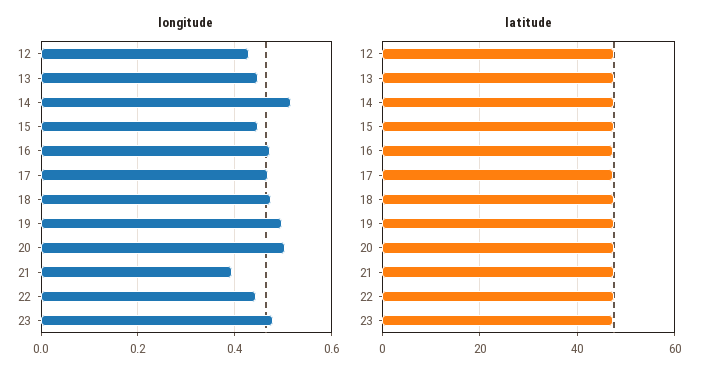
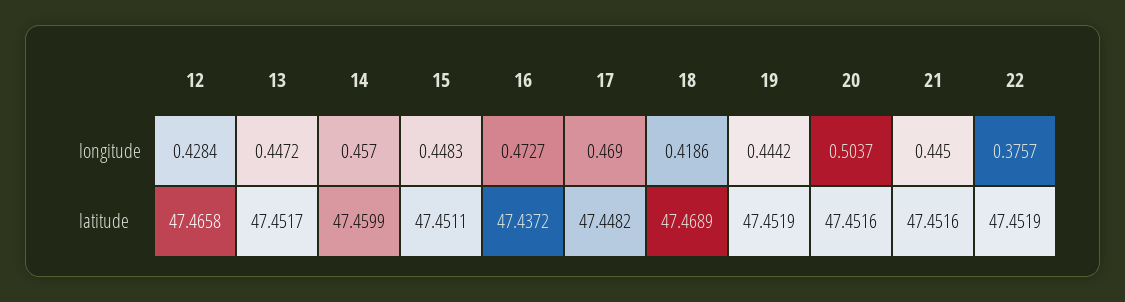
  {
    "longitude": {
      "12": 0.4284,
      "13": 0.4472,
-     "14": 0.52,
+     "14": 0.457,
      "15": 0.4483,
      "16": 0.4727,
      "17": 0.469,
-     "18": 0.48,
+     "18": 0.4186,
-     "19": 0.5,
+     "19": 0.4442,
      "20": 0.5037,
-     "21": 0.4,
+     "21": 0.445,
-     "22": 0.44,
+     "22": 0.3757
-     "23": 0.48
    },
    "latitude": {
      "12": 47.4658,
      "13": 47.4517,
      "14": 47.4599,
      "15": 47.4511,
      "16": 47.4372,
      "17": 47.4482,
      "18": 47.4689,
      "19": 47.4519,
      "20": 47.4516,
      "21": 47.4516,
-     "22": 47.4519,
+     "22": 47.4519
-     "23": 48
    }
  }

